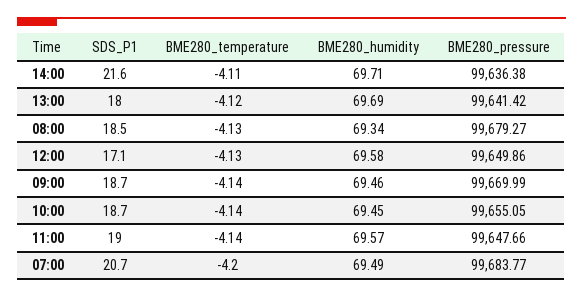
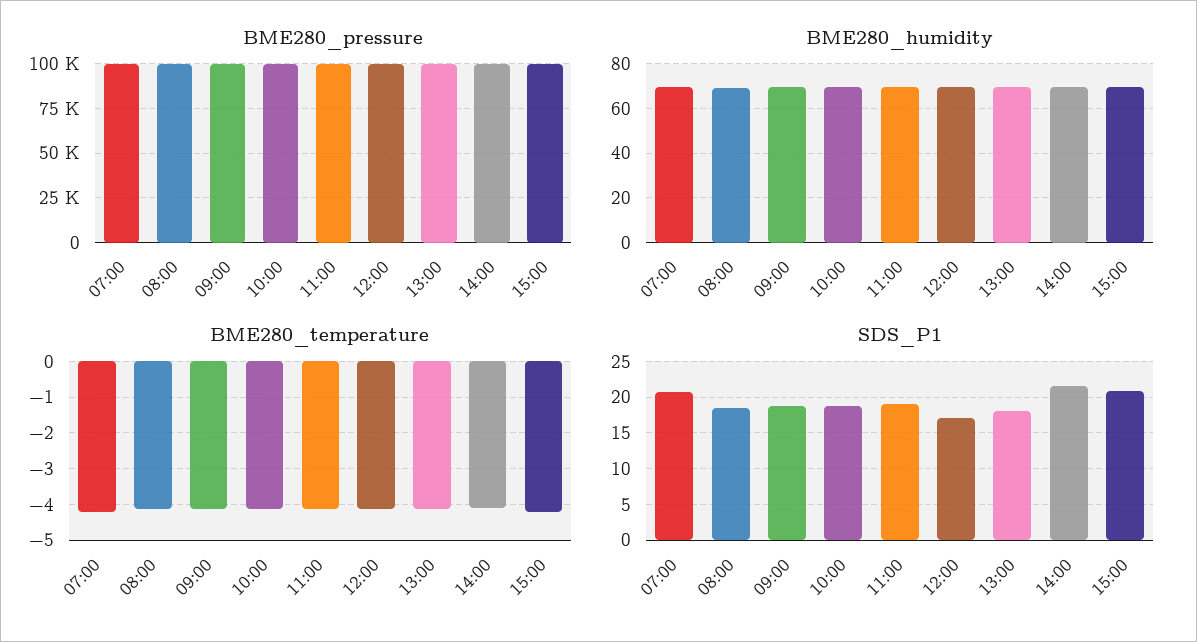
  {
    "SDS_P1": {
      "14:00": 21.6,
      "13:00": 18,
      "08:00": 18.5,
      "12:00": 17.1,
      "09:00": 18.7,
      "10:00": 18.7,
      "11:00": 19,
-     "07:00": 20.7
+     "07:00": 20.7,
+     "15:00": 21
    },
    "BME280_temperature": {
      "14:00": -4.11,
      "13:00": -4.12,
      "08:00": -4.13,
      "12:00": -4.13,
      "09:00": -4.14,
      "10:00": -4.14,
      "11:00": -4.14,
-     "07:00": -4.2
+     "07:00": -4.2,
+     "15:00": -4.2
    },
    "BME280_humidity": {
      "14:00": 69.71,
      "13:00": 69.69,
      "08:00": 69.34,
      "12:00": 69.58,
      "09:00": 69.46,
      "10:00": 69.45,
      "11:00": 69.57,
-     "07:00": 69.49
+     "07:00": 69.49,
+     "15:00": 70
    },
    "BME280_pressure": {
      "14:00": 99636.38,
      "13:00": 99641.42,
      "08:00": 99679.27,
      "12:00": 99649.86,
      "09:00": 99669.99,
      "10:00": 99655.05,
      "11:00": 99647.66,
-     "07:00": 99683.77
+     "07:00": 99683.77,
+     "15:00": 100000
    }
  }

